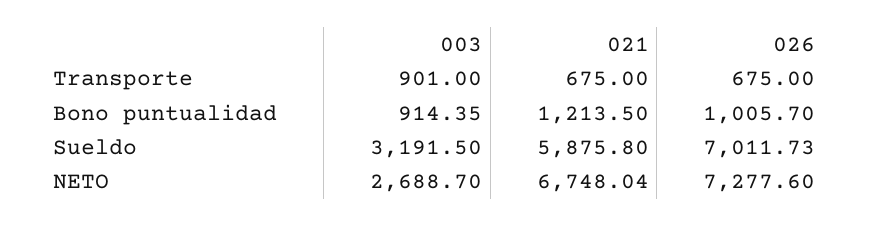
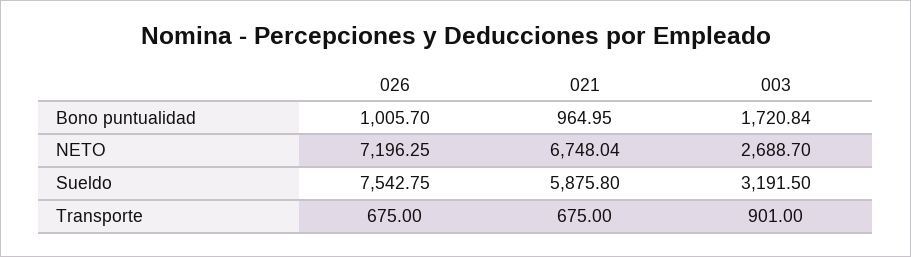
  {
    "003": {
      "Transporte": 901,
-     "Bono puntualidad": 914.35,
+     "Bono puntualidad": 1720.84,
      "Sueldo": 3191.5,
      "NETO": 2688.7
    },
    "021": {
      "Transporte": 675,
-     "Bono puntualidad": 1213.5,
+     "Bono puntualidad": 964.95,
      "Sueldo": 5875.8,
      "NETO": 6748.04
    },
    "026": {
      "Transporte": 675,
      "Bono puntualidad": 1005.7,
-     "Sueldo": 7011.73,
+     "Sueldo": 7542.75,
-     "NETO": 7277.6
+     "NETO": 7196.25
    }
  }

